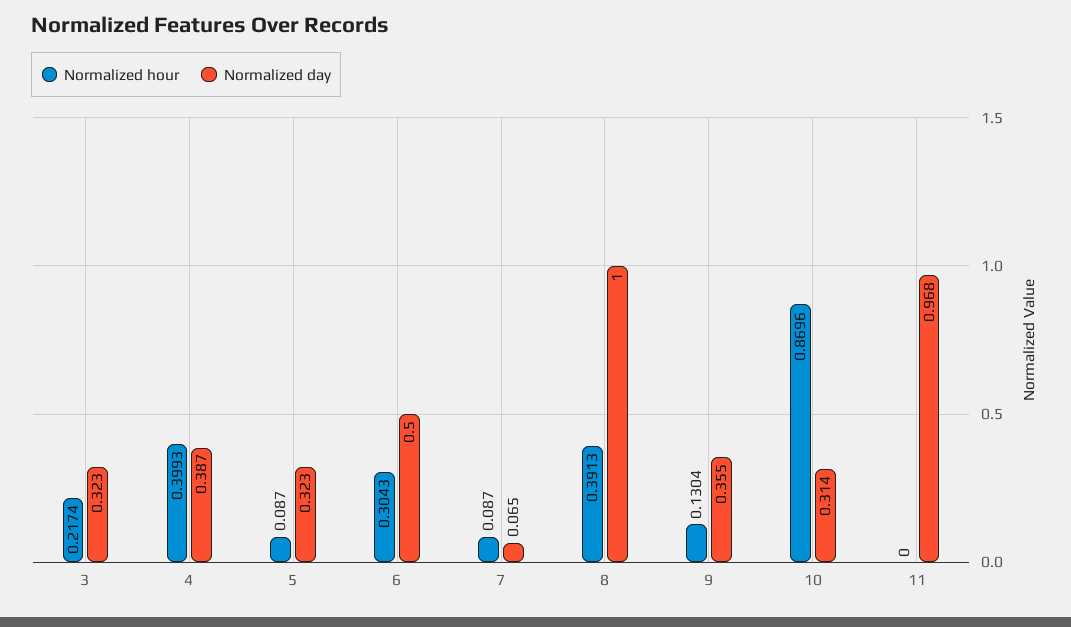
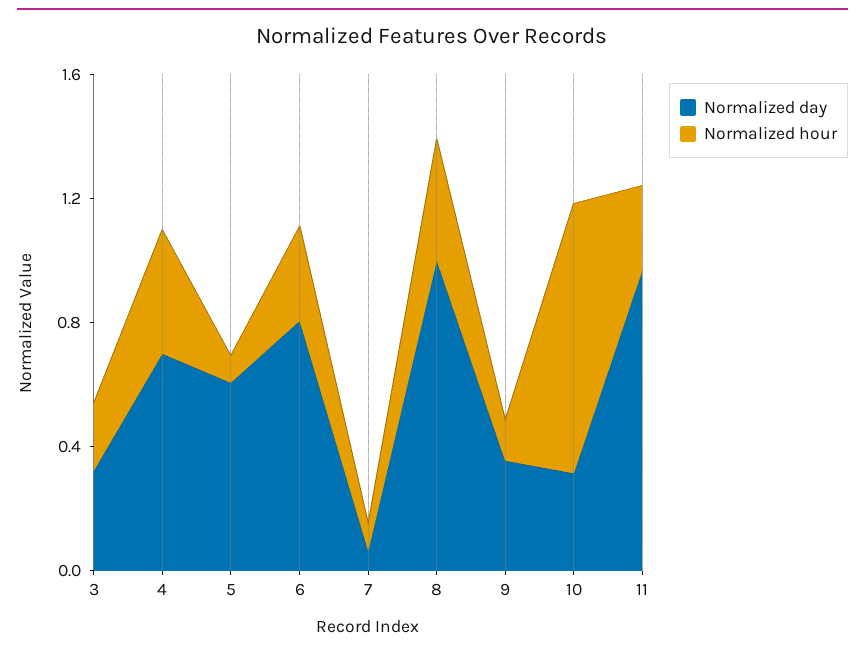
  {
    "Normalized hour": {
      "3": 0.2174,
      "4": 0.3993,
      "5": 0.087,
      "6": 0.3043,
      "7": 0.087,
      "8": 0.3913,
      "9": 0.1304,
      "10": 0.8696,
-     "11": 0
+     "11": 0.3
    },
    "Normalized day": {
      "3": 0.323,
-     "4": 0.387,
+     "4": 0.7,
-     "5": 0.323,
+     "5": 0.6,
-     "6": 0.5,
+     "6": 0.8,
      "7": 0.065,
      "8": 1,
      "9": 0.355,
      "10": 0.314,
      "11": 0.968
    }
  }

